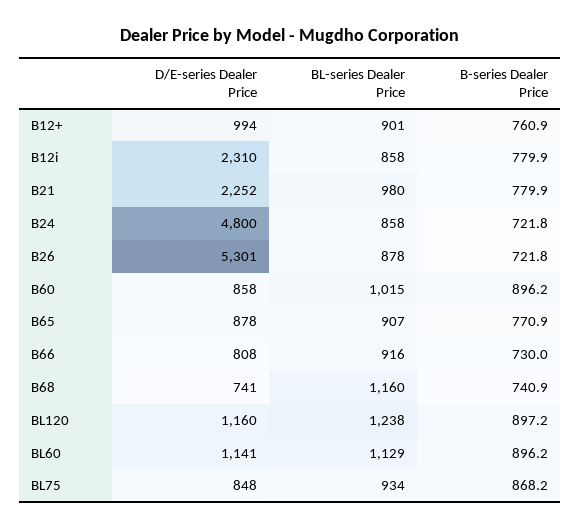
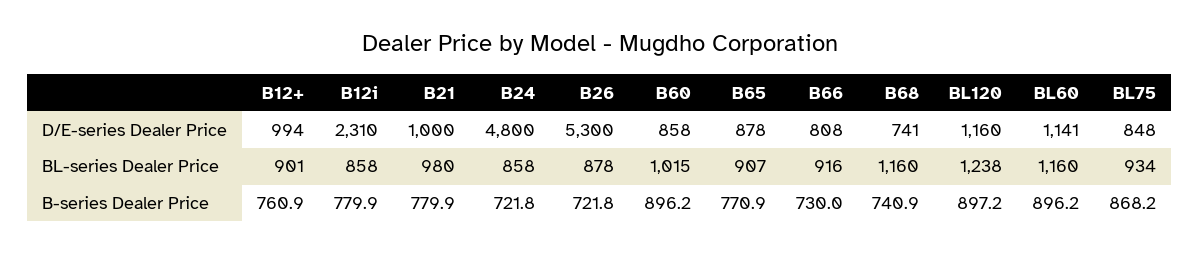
  {
    "D/E-series Dealer Price": {
      "B12+": 994,
      "B12i": 2310,
-     "B21": 2252,
+     "B21": 1000,
      "B24": 4800,
-     "B26": 5301,
+     "B26": 5300,
      "B60": 858,
      "B65": 878,
      "B66": 808,
      "B68": 741,
      "BL120": 1160,
      "BL60": 1141,
      "BL75": 848
    },
    "BL-series Dealer Price": {
      "B12+": 901,
      "B12i": 858,
      "B21": 980,
      "B24": 858,
      "B26": 878,
      "B60": 1015,
      "B65": 907,
      "B66": 916,
      "B68": 1160,
      "BL120": 1238,
-     "BL60": 1129,
+     "BL60": 1160,
      "BL75": 934
    },
    "B-series Dealer Price": {
      "B12+": 760.9,
      "B12i": 779.9,
      "B21": 779.9,
      "B24": 721.8,
      "B26": 721.8,
      "B60": 896.2,
      "B65": 770.9,
      "B66": 730,
      "B68": 740.9,
      "BL120": 897.2,
      "BL60": 896.2,
      "BL75": 868.2
    }
  }

